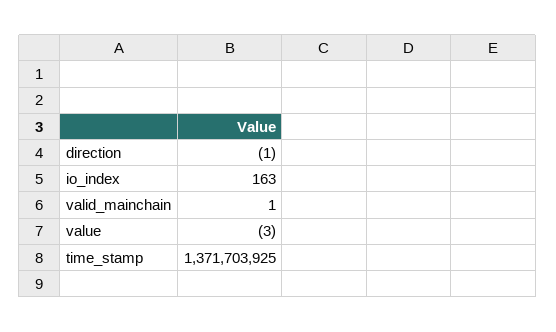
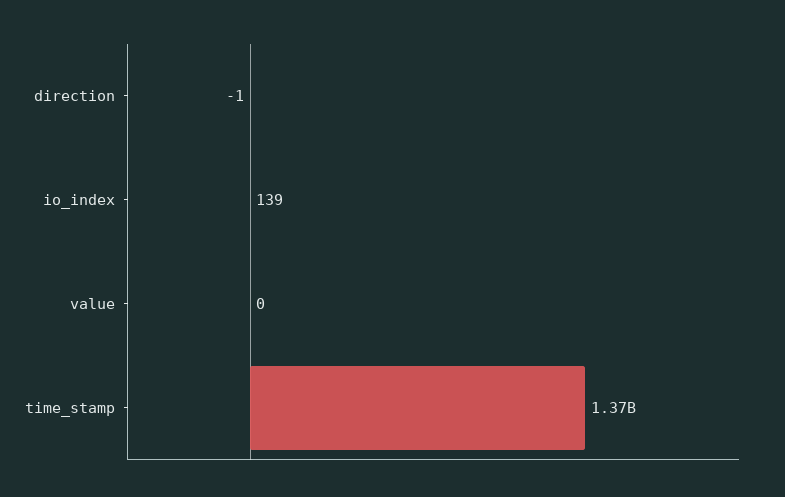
  {
    "direction": -1,
-   "io_index": 163,
+   "io_index": 139,
-   "valid_mainchain": 1,
-   "value": -3,
+   "value": 0,
    "time_stamp": 1371703925
  }

